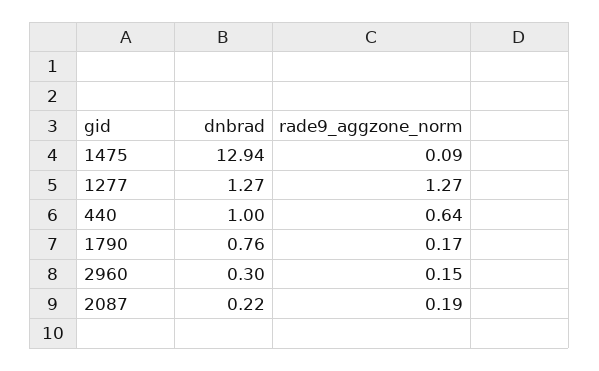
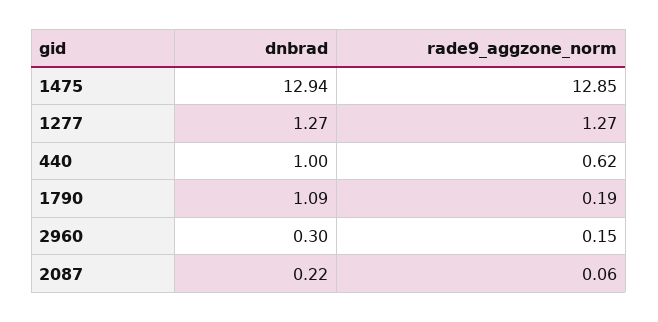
  {
    "dnbrad": {
      "1475": 12.94,
      "1277": 1.27,
      "440": 1,
-     "1790": 0.76,
+     "1790": 1.09,
      "2960": 0.3,
      "2087": 0.22
    },
    "rade9_aggzone_norm": {
-     "1475": 0.09,
+     "1475": 12.85,
      "1277": 1.27,
-     "440": 0.64,
+     "440": 0.62,
-     "1790": 0.17,
+     "1790": 0.19,
      "2960": 0.15,
-     "2087": 0.19
+     "2087": 0.06
    }
  }

